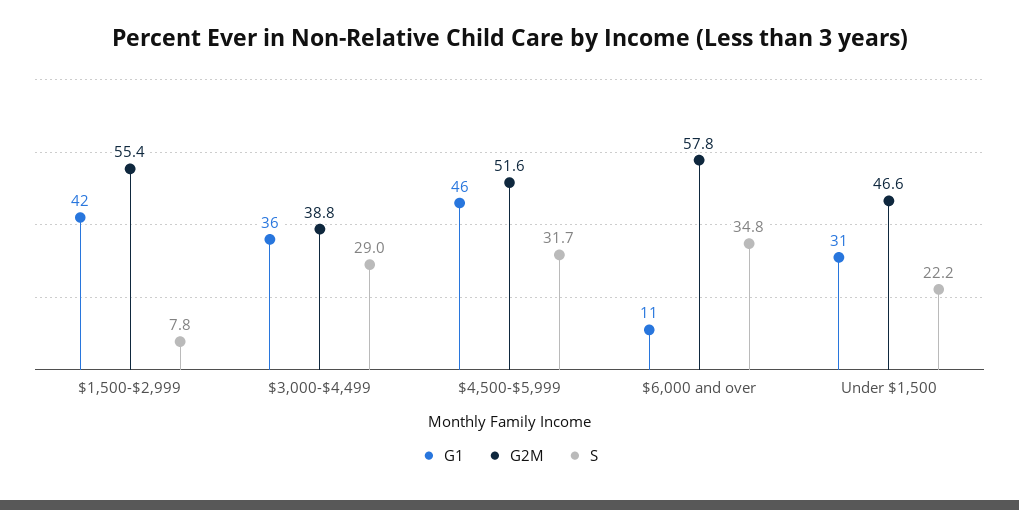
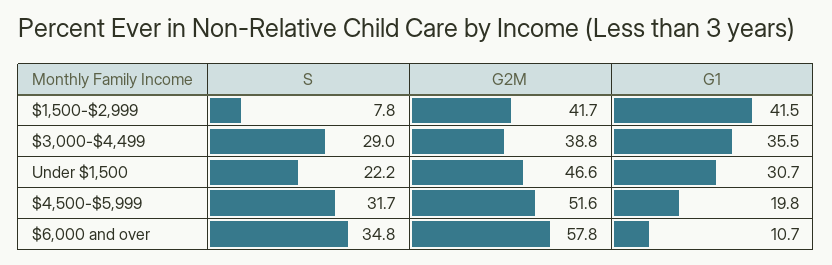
  {
    "G1": {
      "$1,500-$2,999": 41.5,
      "$3,000-$4,499": 35.5,
-     "$4,500-$5,999": 46,
+     "$4,500-$5,999": 19.8,
      "$6,000 and over": 10.7,
      "Under $1,500": 30.7
    },
    "G2M": {
-     "$1,500-$2,999": 55.4,
+     "$1,500-$2,999": 41.7,
      "$3,000-$4,499": 38.8,
      "$4,500-$5,999": 51.6,
      "$6,000 and over": 57.8,
      "Under $1,500": 46.6
    },
    "S": {
      "$1,500-$2,999": 7.8,
      "$3,000-$4,499": 29,
      "$4,500-$5,999": 31.7,
      "$6,000 and over": 34.8,
      "Under $1,500": 22.2
    }
  }

